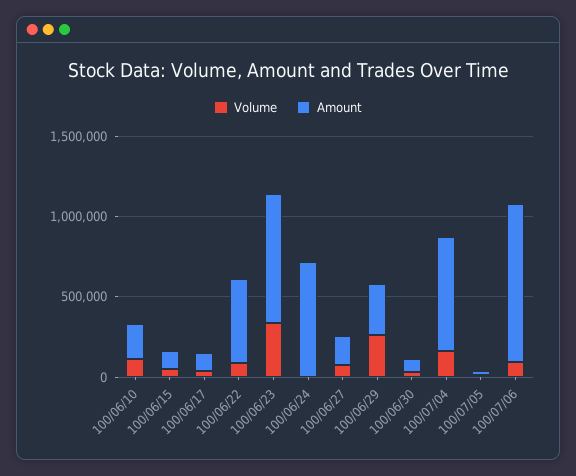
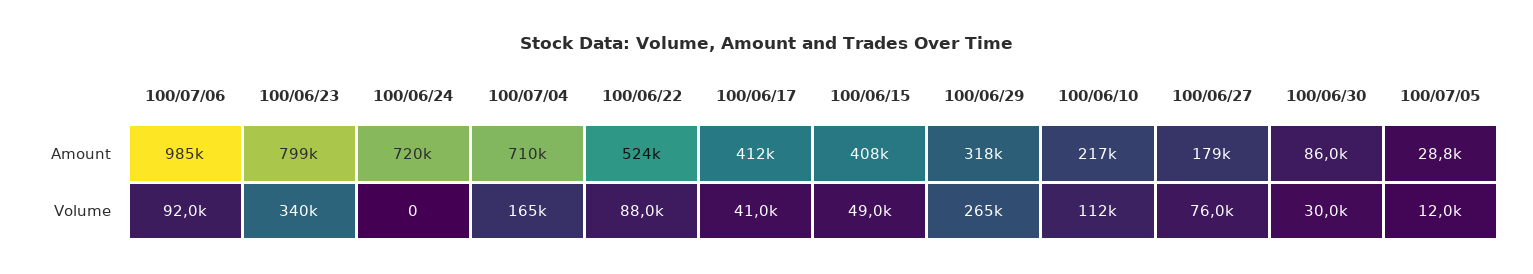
  {
    "Volume": {
      "100/06/10": 112000,
      "100/06/15": 49000,
      "100/06/17": 41000,
      "100/06/22": 88000,
      "100/06/23": 340000,
      "100/06/24": 0,
      "100/06/27": 76000,
      "100/06/29": 265000,
      "100/06/30": 30000,
      "100/07/04": 165000,
      "100/07/05": 12000,
      "100/07/06": 92000
    },
    "Amount": {
      "100/06/10": 217000,
-     "100/06/15": 100000,
+     "100/06/15": 408000,
-     "100/06/17": 100000,
+     "100/06/17": 412000,
      "100/06/22": 524000,
      "100/06/23": 799000,
      "100/06/24": 720000,
      "100/06/27": 179000,
      "100/06/29": 318000,
      "100/06/30": 86000,
      "100/07/04": 710000,
      "100/07/05": 28800,
      "100/07/06": 985000
    }
  }

